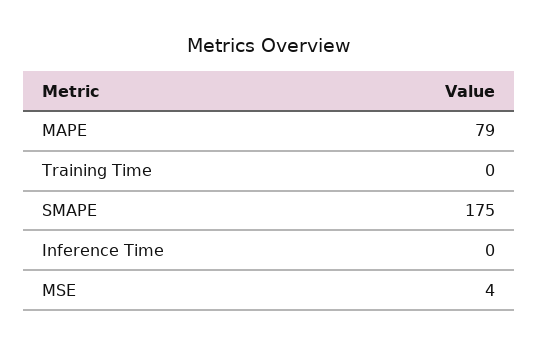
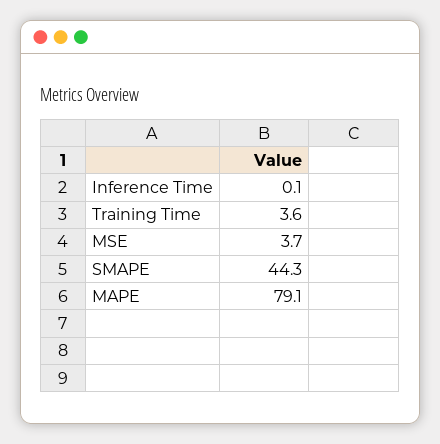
  {
    "MAPE": 79.1,
-   "Training Time": 0,
+   "Training Time": 3.6,
-   "SMAPE": 175,
+   "SMAPE": 44.3,
    "Inference Time": 0.1,
    "MSE": 3.7
  }

